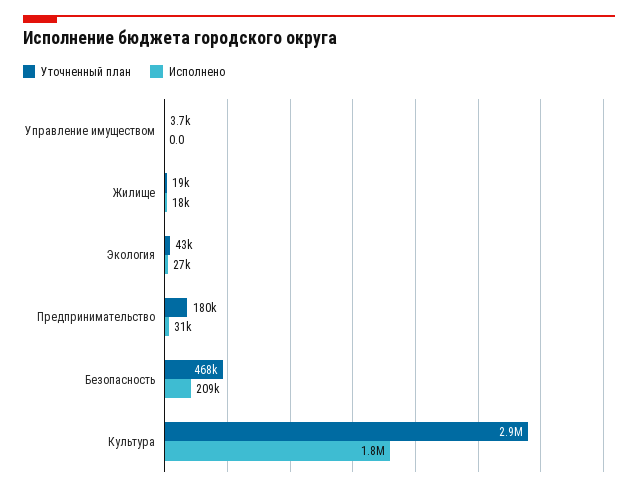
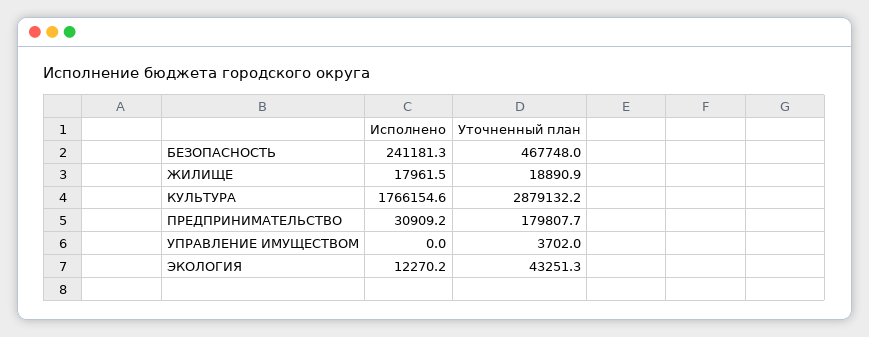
  {
    "Уточненный план": {
      "Управление имуществом": 3702,
      "Жилище": 18890.9,
      "Экология": 43251.3,
      "Предпринимательство": 179807.7,
      "Безопасность": 467748,
      "Культура": 2879132.2
    },
    "Исполнено": {
      "Управление имуществом": 0,
      "Жилище": 17961.5,
-     "Экология": 27000,
+     "Экология": 12270.2,
      "Предпринимательство": 30909.2,
-     "Безопасность": 209000,
+     "Безопасность": 241181.3,
      "Культура": 1766154.6
    }
  }

